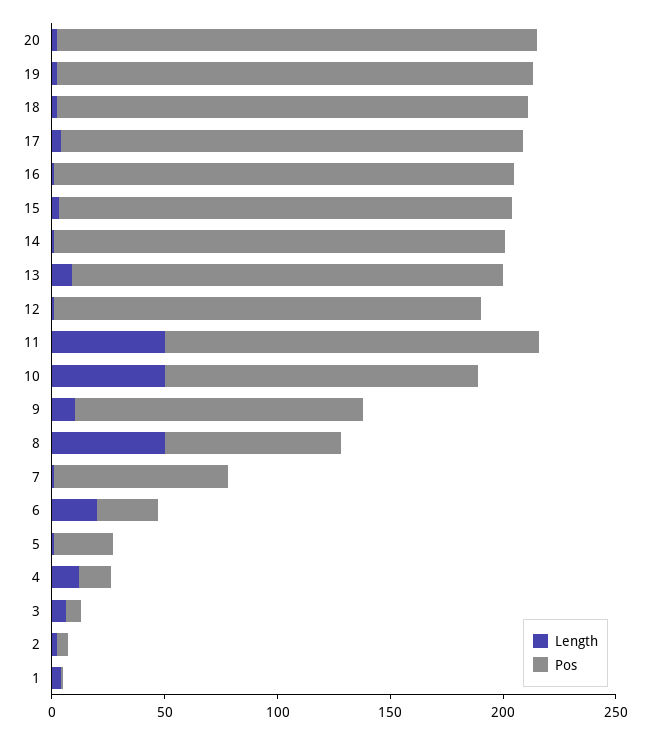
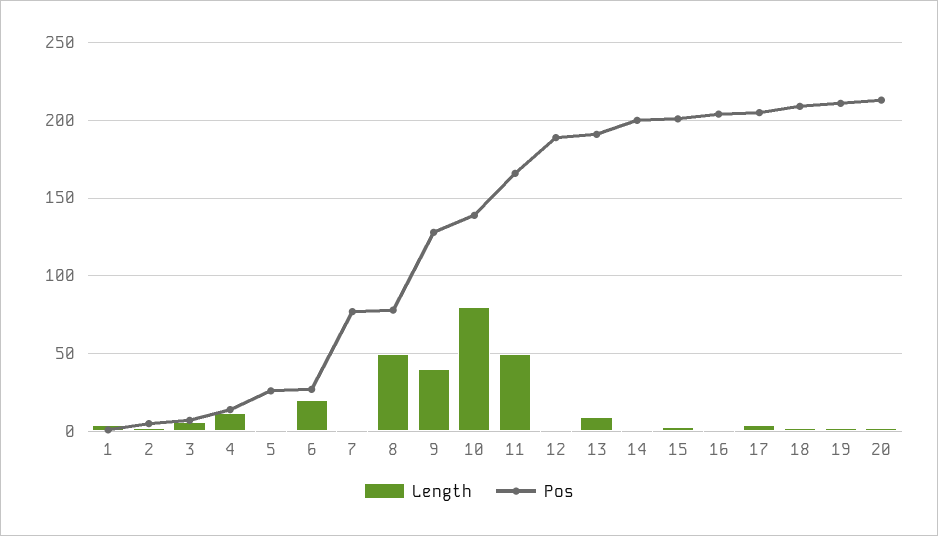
  {
    "Length": {
      "20": 0,
      "19": 0,
      "18": 0,
      "17": 5,
      "16": 0,
      "15": 5,
      "14": 0,
      "13": 10,
      "12": 0,
      "11": 50,
-     "10": 50,
+     "10": 80,
-     "9": 10,
+     "9": 40,
      "8": 50,
      "7": 0,
      "6": 20,
      "5": 0,
      "4": 10,
      "3": 5,
      "2": 0,
      "1": 5
    },
    "Pos": {
      "20": 215,
      "19": 210,
      "18": 210,
      "17": 205,
      "16": 205,
      "15": 200,
      "14": 200,
      "13": 190,
      "12": 190,
      "11": 165,
      "10": 140,
      "9": 130,
      "8": 80,
      "7": 75,
      "6": 25,
      "5": 25,
      "4": 15,
      "3": 5,
      "2": 5,
      "1": 0
    }
  }

